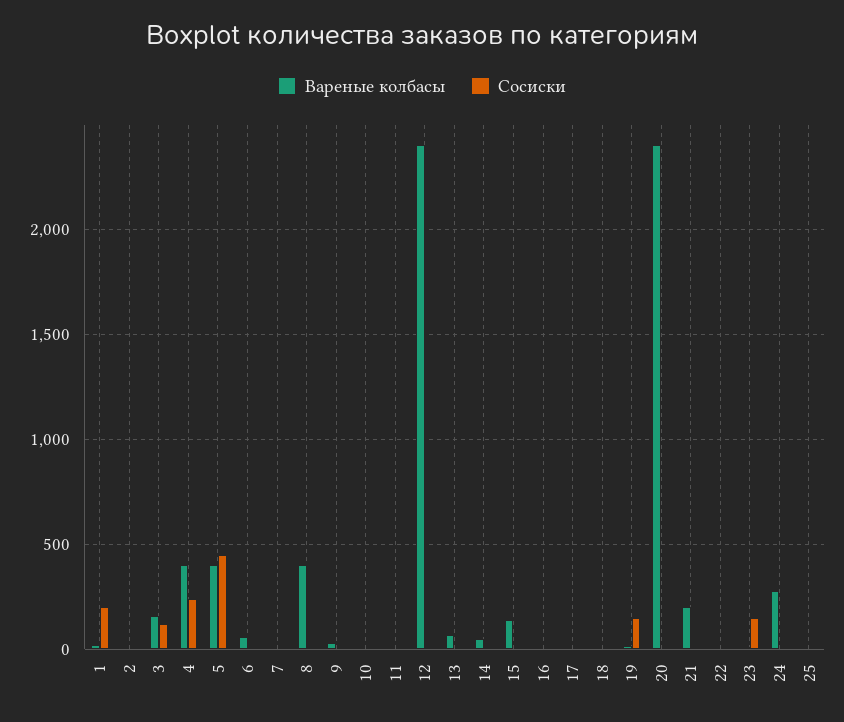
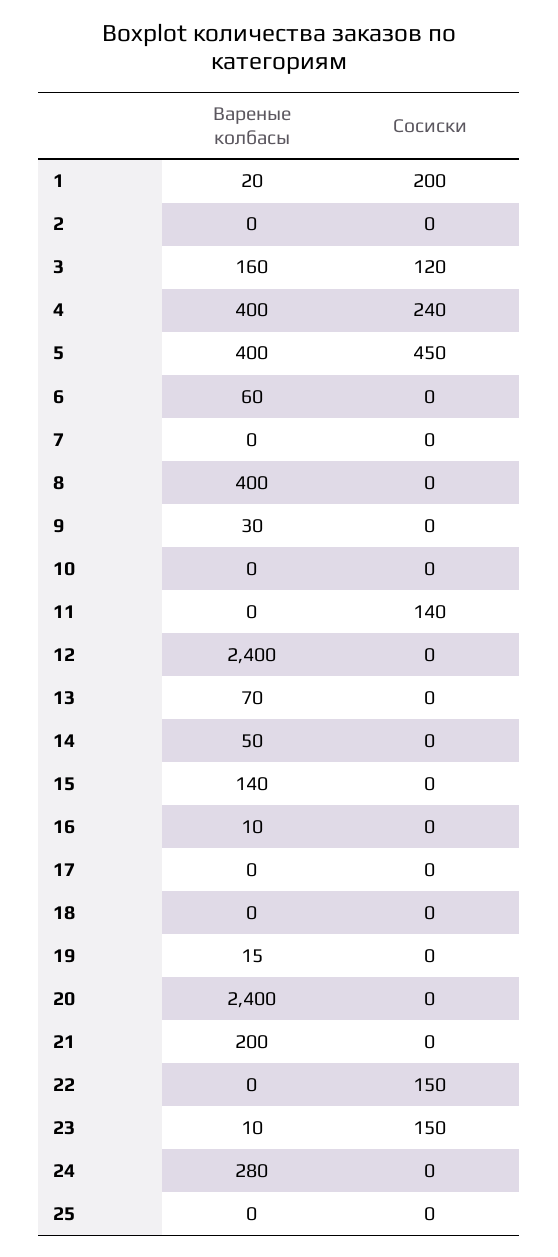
  {
    "Вареные колбасы": {
      "1": 20,
      "2": 0,
      "3": 160,
      "4": 400,
      "5": 400,
      "6": 60,
      "7": 0,
      "8": 400,
      "9": 30,
      "10": 0,
      "11": 0,
      "12": 2400,
      "13": 70,
      "14": 50,
      "15": 140,
      "16": 10,
      "17": 0,
      "18": 0,
      "19": 15,
      "20": 2400,
      "21": 200,
      "22": 0,
      "23": 10,
      "24": 280,
      "25": 0
    },
    "Сосиски": {
      "1": 200,
      "2": 0,
      "3": 120,
      "4": 240,
      "5": 450,
      "6": 0,
      "7": 0,
      "8": 0,
      "9": 0,
      "10": 0,
-     "11": 0,
+     "11": 140,
      "12": 0,
      "13": 0,
      "14": 0,
      "15": 0,
      "16": 0,
      "17": 0,
      "18": 0,
-     "19": 150,
+     "19": 0,
      "20": 0,
      "21": 0,
-     "22": 0,
+     "22": 150,
      "23": 150,
      "24": 0,
      "25": 0
    }
  }

